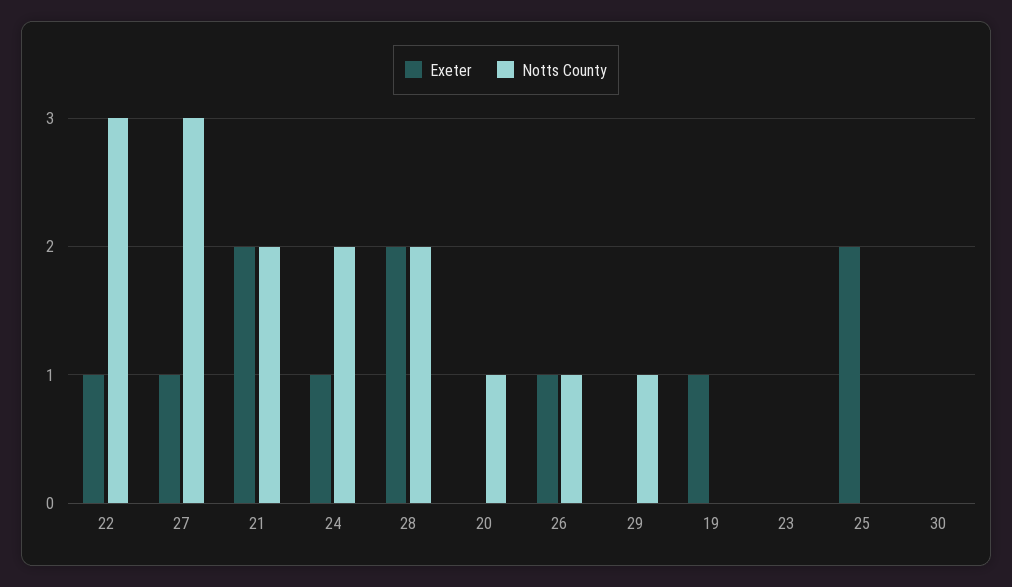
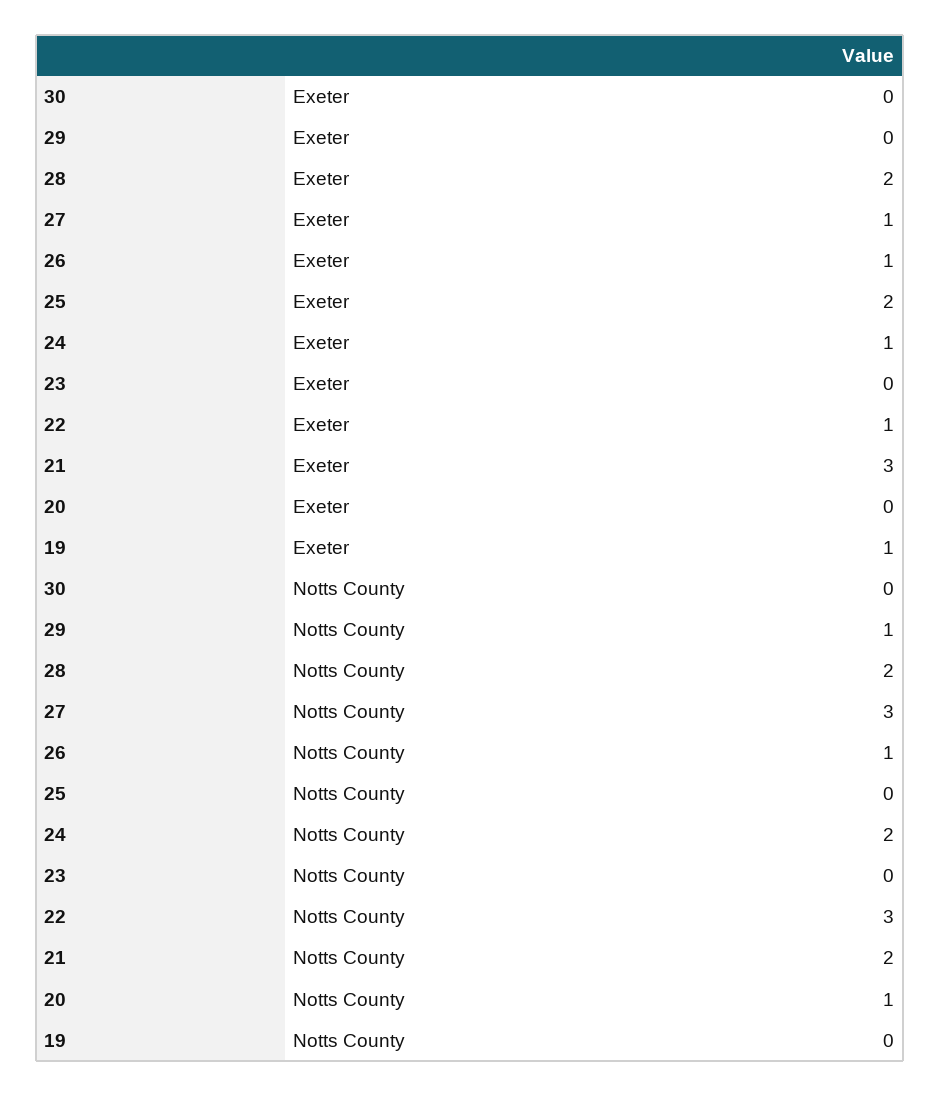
  {
    "Exeter": {
      "22": 1,
      "27": 1,
-     "21": 2,
+     "21": 3,
      "24": 1,
      "28": 2,
      "20": 0,
      "26": 1,
      "29": 0,
      "19": 1,
      "23": 0,
      "25": 2,
      "30": 0
    },
    "Notts County": {
      "22": 3,
      "27": 3,
      "21": 2,
      "24": 2,
      "28": 2,
      "20": 1,
      "26": 1,
      "29": 1,
      "19": 0,
      "23": 0,
      "25": 0,
      "30": 0
    }
  }

